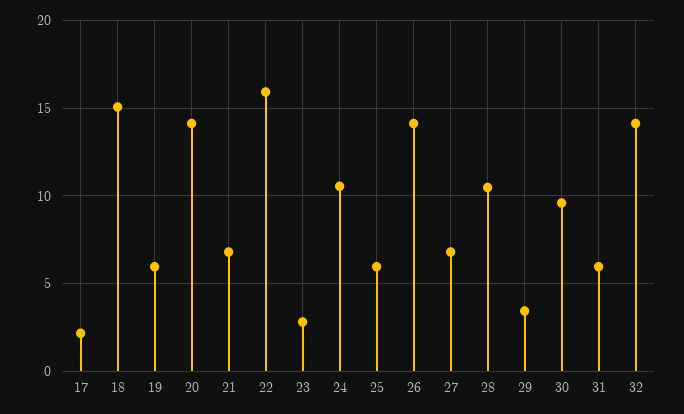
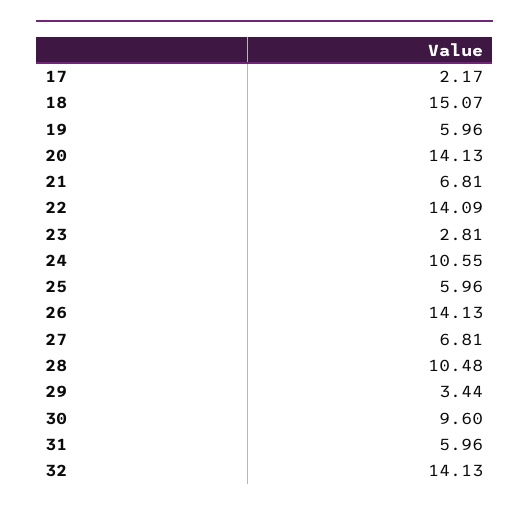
  {
    "17": 2.17,
    "18": 15.07,
    "19": 5.96,
    "20": 14.13,
    "21": 6.81,
-   "22": 16,
+   "22": 14.09,
    "23": 2.81,
    "24": 10.55,
    "25": 5.96,
    "26": 14.13,
    "27": 6.81,
    "28": 10.48,
    "29": 3.44,
    "30": 9.6,
    "31": 5.96,
    "32": 14.13
  }

